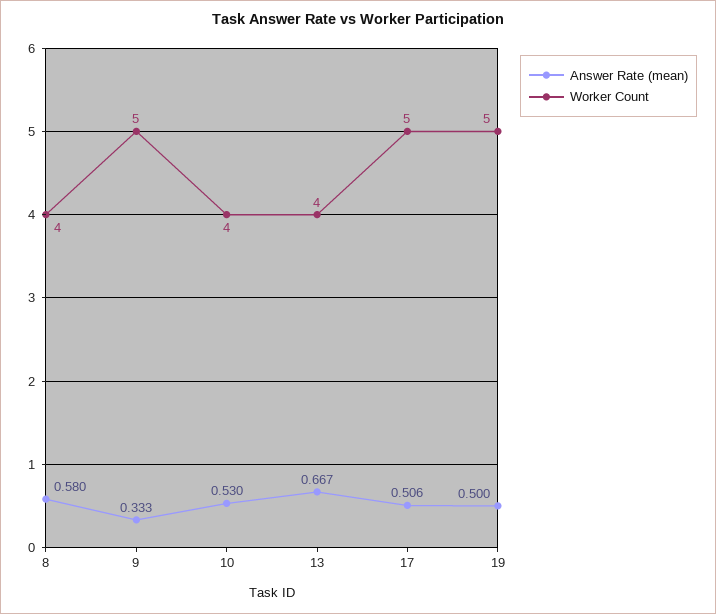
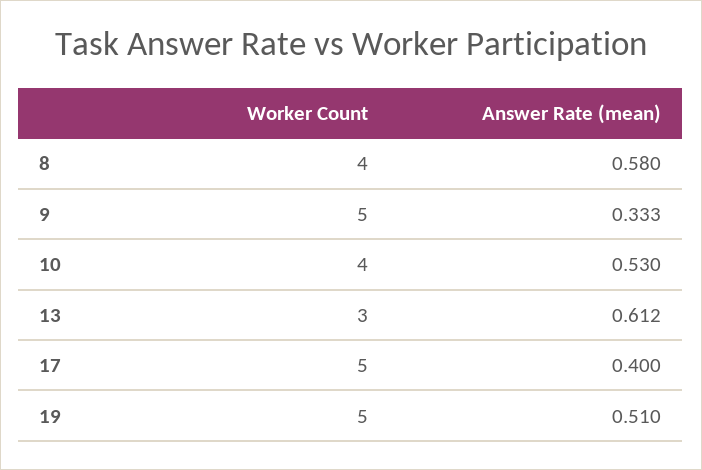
  {
    "Answer Rate (mean)": {
      "8": 0.58,
      "9": 0.333,
      "10": 0.53,
-     "13": 0.667,
+     "13": 0.612,
-     "17": 0.506,
+     "17": 0.4,
-     "19": 0.5
+     "19": 0.51
    },
    "Worker Count": {
      "8": 4,
      "9": 5,
      "10": 4,
-     "13": 4,
+     "13": 3,
      "17": 5,
      "19": 5
    }
  }

